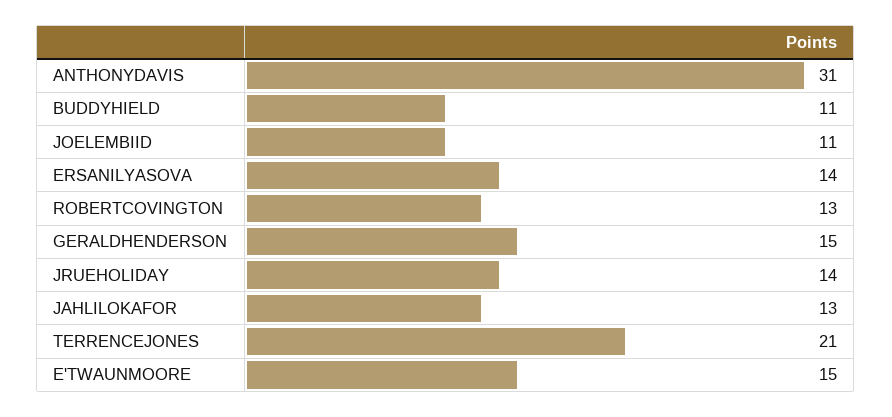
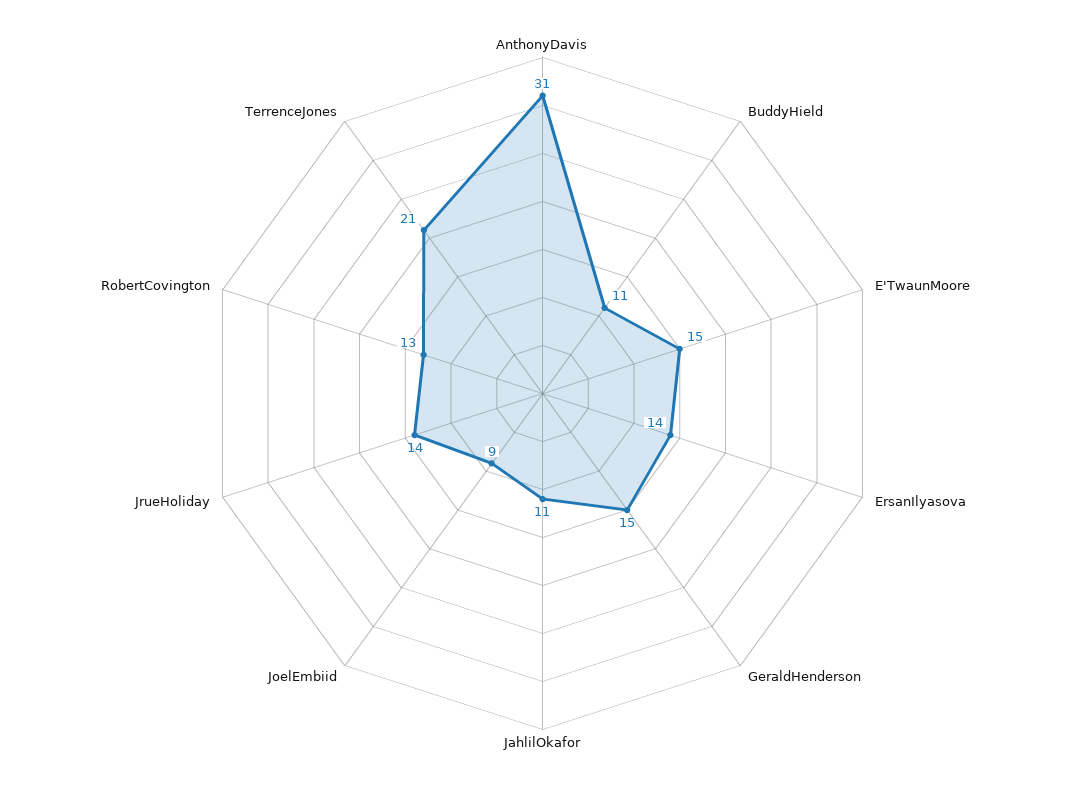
  {
    "ANTHONYDAVIS": 31,
    "BUDDYHIELD": 11,
-   "JOELEMBIID": 11,
+   "JOELEMBIID": 9,
    "ERSANILYASOVA": 14,
    "ROBERTCOVINGTON": 13,
    "GERALDHENDERSON": 15,
    "JRUEHOLIDAY": 14,
-   "JAHLILOKAFOR": 13,
+   "JAHLILOKAFOR": 11,
    "TERRENCEJONES": 21,
    "E'TWAUNMOORE": 15
  }

